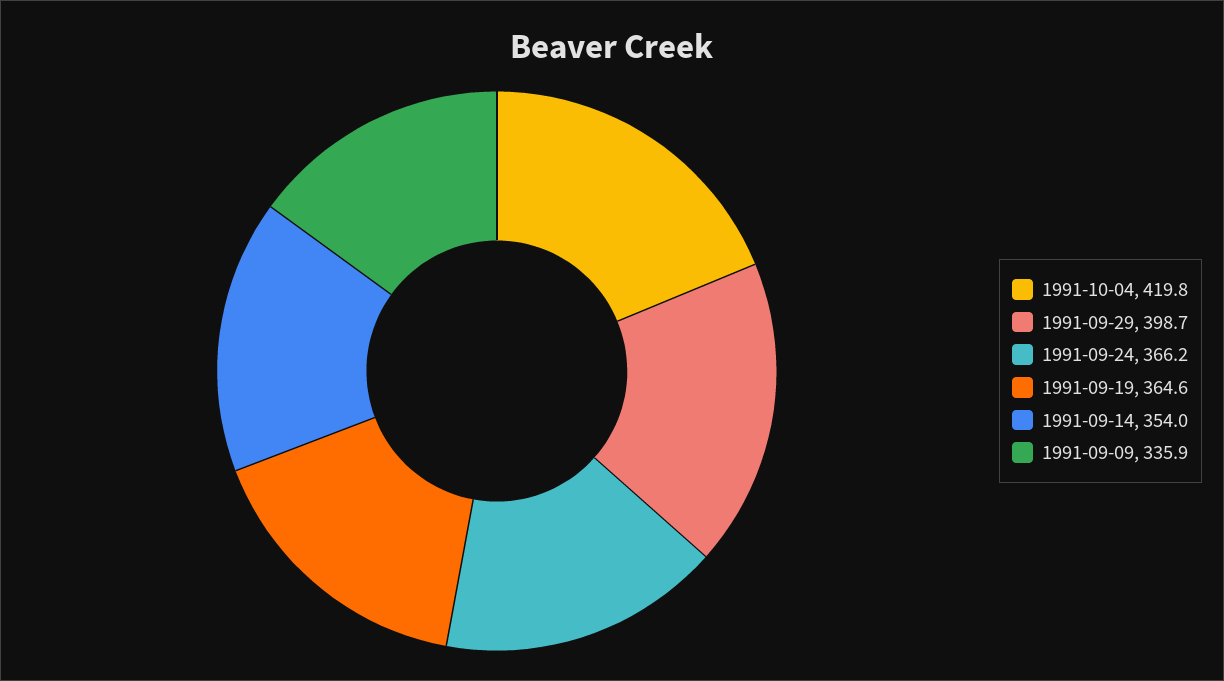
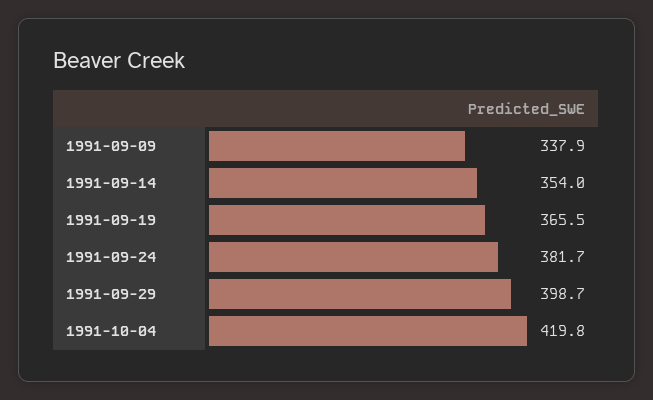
  {
    "1991-10-04": 419.8,
    "1991-09-29": 398.7,
-   "1991-09-24": 366.2,
+   "1991-09-24": 381.7,
-   "1991-09-19": 364.6,
+   "1991-09-19": 365.5,
    "1991-09-14": 354,
-   "1991-09-09": 335.9
+   "1991-09-09": 337.9
  }

